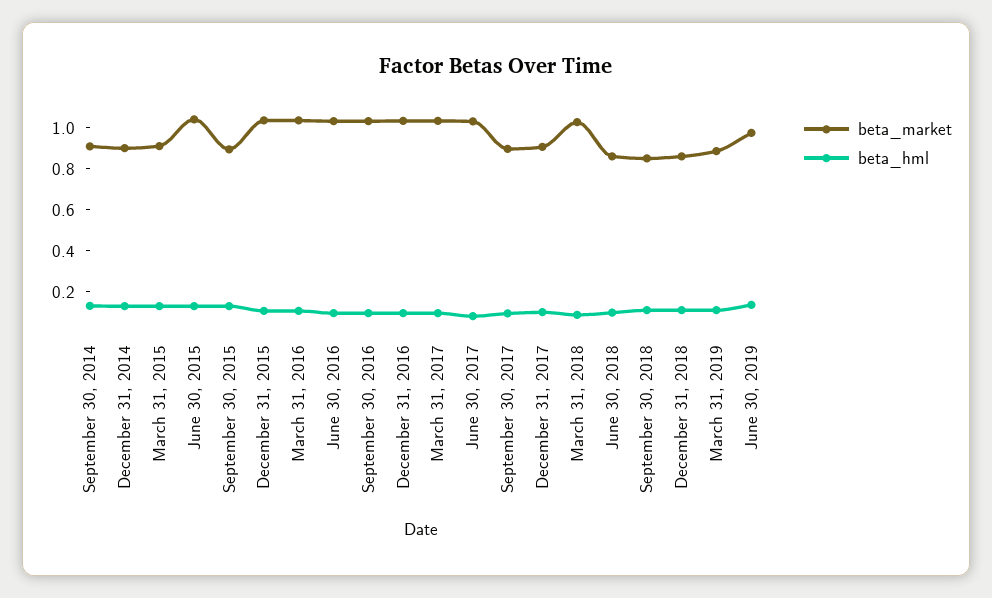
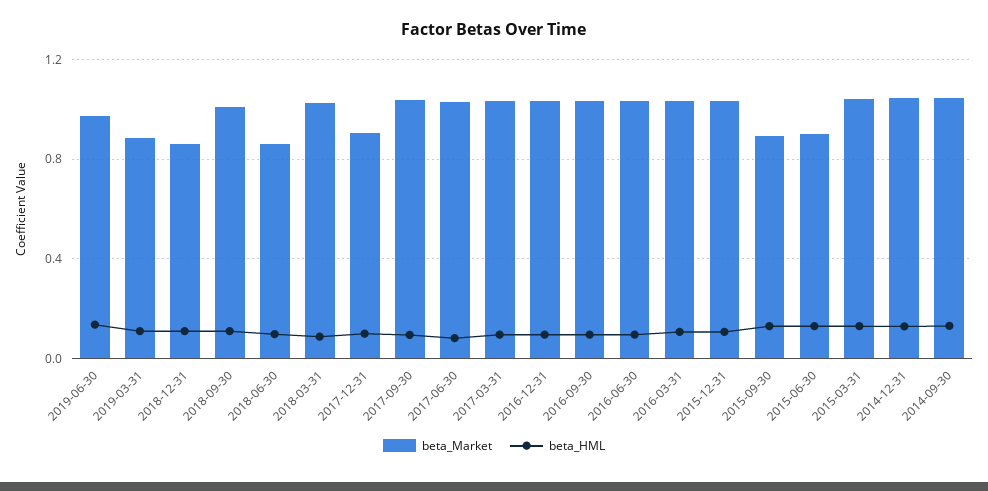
  {
    "beta_market": {
-     "September 30, 2014": 0.9,
+     "September 30, 2014": 1.05,
-     "December 31, 2014": 0.9,
+     "December 31, 2014": 1.05,
-     "March 31, 2015": 0.9,
+     "March 31, 2015": 1.05,
-     "June 30, 2015": 1.05,
+     "June 30, 2015": 0.9,
      "September 30, 2015": 0.9,
      "December 31, 2015": 1.05,
      "March 31, 2016": 1.05,
      "June 30, 2016": 1.05,
      "September 30, 2016": 1.05,
      "December 31, 2016": 1.05,
      "March 31, 2017": 1.05,
      "June 30, 2017": 1.05,
-     "September 30, 2017": 0.9,
+     "September 30, 2017": 1.05,
      "December 31, 2017": 0.9,
      "March 31, 2018": 1.05,
      "June 30, 2018": 0.85,
-     "September 30, 2018": 0.85,
+     "September 30, 2018": 1,
      "December 31, 2018": 0.85,
      "March 31, 2019": 0.9,
      "June 30, 2019": 1
    },
    "beta_hml": {
      "September 30, 2014": 0.15,
      "December 31, 2014": 0.15,
      "March 31, 2015": 0.15,
      "June 30, 2015": 0.15,
      "September 30, 2015": 0.15,
      "December 31, 2015": 0.1,
      "March 31, 2016": 0.1,
      "June 30, 2016": 0.1,
      "September 30, 2016": 0.1,
      "December 31, 2016": 0.1,
      "March 31, 2017": 0.1,
      "June 30, 2017": 0.1,
      "September 30, 2017": 0.1,
      "December 31, 2017": 0.1,
      "March 31, 2018": 0.1,
      "June 30, 2018": 0.1,
      "September 30, 2018": 0.1,
      "December 31, 2018": 0.1,
      "March 31, 2019": 0.1,
      "June 30, 2019": 0.15
    }
  }

